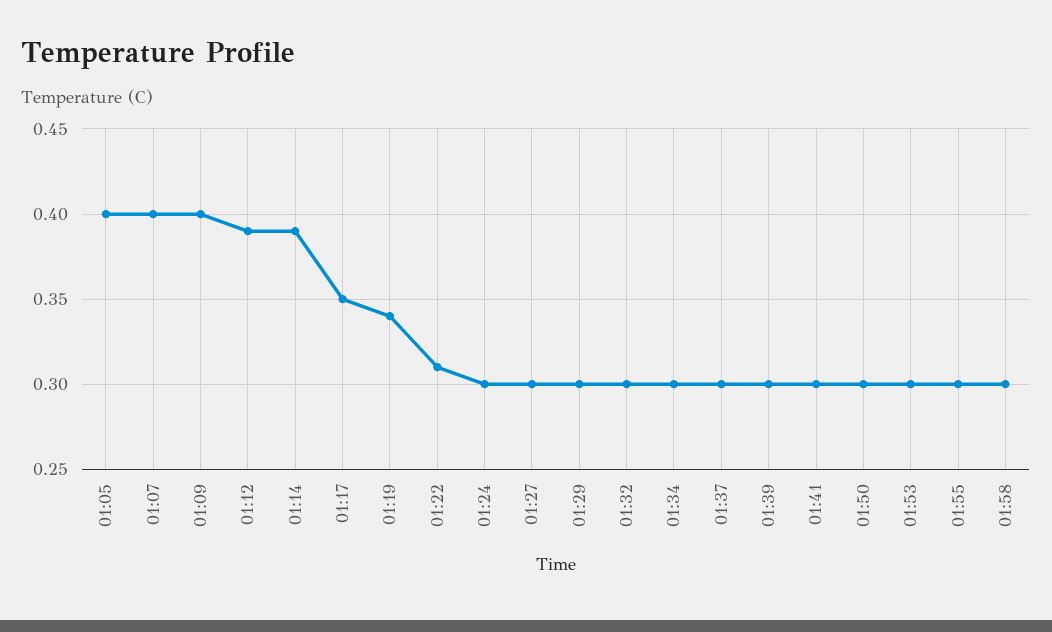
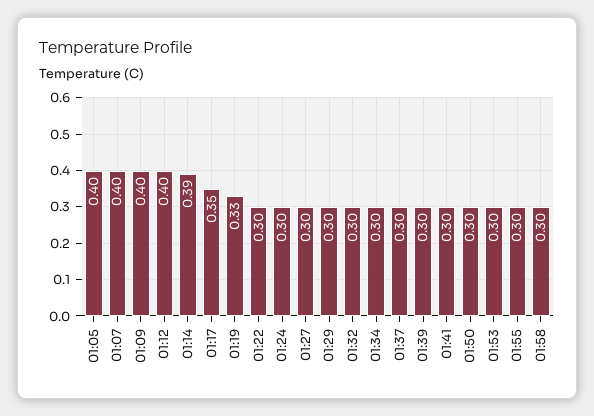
  {
    "01:05": 0.4,
    "01:07": 0.4,
    "01:09": 0.4,
-   "01:12": 0.39,
+   "01:12": 0.4,
    "01:14": 0.39,
    "01:17": 0.35,
-   "01:19": 0.34,
+   "01:19": 0.33,
-   "01:22": 0.31,
+   "01:22": 0.3,
    "01:24": 0.3,
    "01:27": 0.3,
    "01:29": 0.3,
    "01:32": 0.3,
    "01:34": 0.3,
    "01:37": 0.3,
    "01:39": 0.3,
    "01:41": 0.3,
    "01:50": 0.3,
    "01:53": 0.3,
    "01:55": 0.3,
    "01:58": 0.3
  }

